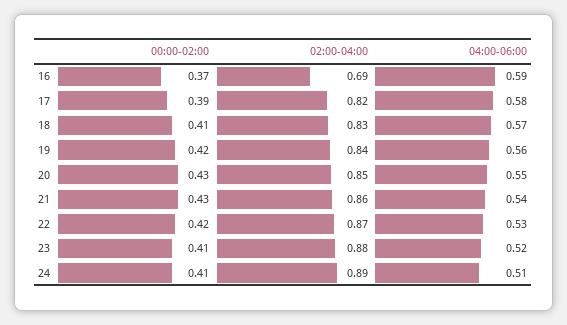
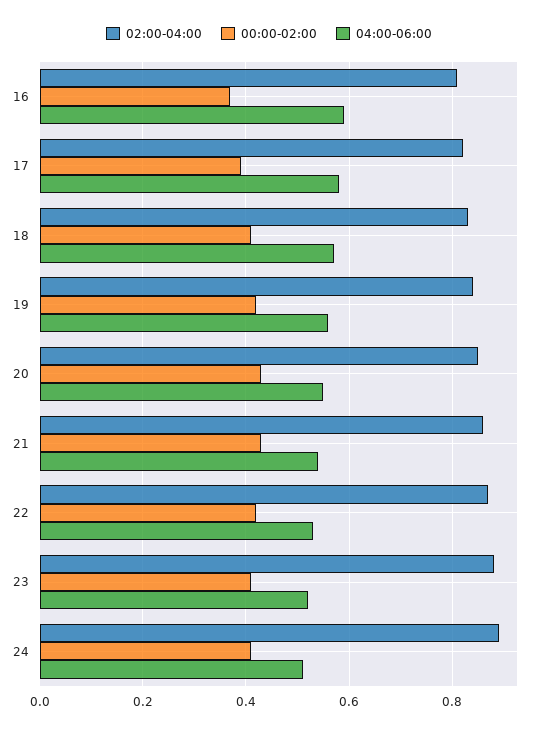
  {
    "00:00-02:00": {
      "16": 0.37,
      "17": 0.39,
      "18": 0.41,
      "19": 0.42,
      "20": 0.43,
      "21": 0.43,
      "22": 0.42,
      "23": 0.41,
      "24": 0.41
    },
    "02:00-04:00": {
-     "16": 0.69,
+     "16": 0.8,
      "17": 0.82,
      "18": 0.83,
      "19": 0.84,
      "20": 0.85,
      "21": 0.86,
      "22": 0.87,
      "23": 0.88,
      "24": 0.89
    },
    "04:00-06:00": {
      "16": 0.59,
      "17": 0.58,
      "18": 0.57,
      "19": 0.56,
      "20": 0.55,
      "21": 0.54,
      "22": 0.53,
      "23": 0.52,
      "24": 0.51
    }
  }

